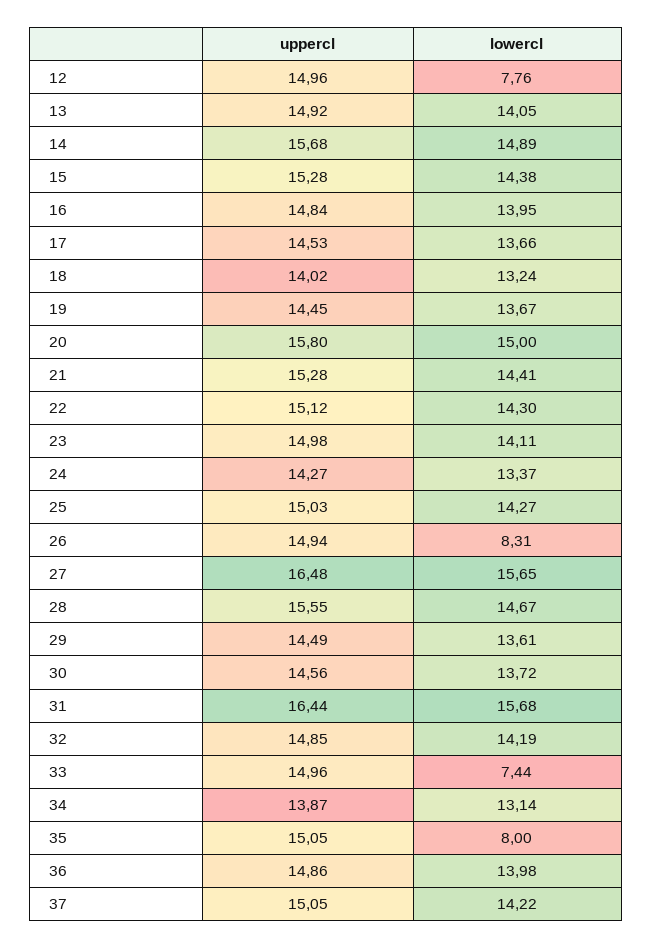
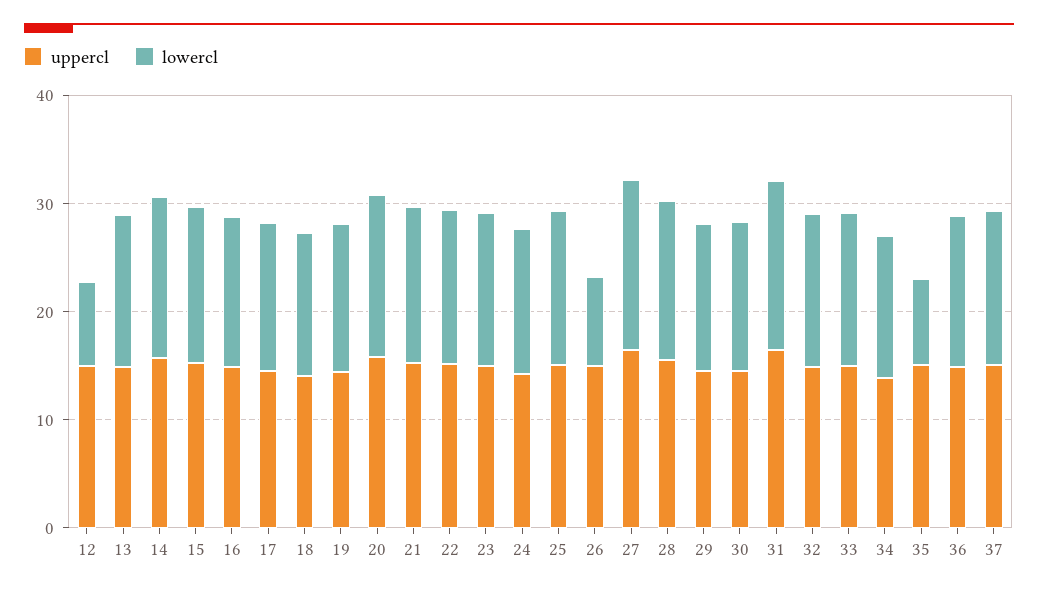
  {
    "uppercl": {
      "12": 14.96,
      "13": 14.92,
      "14": 15.68,
      "15": 15.28,
      "16": 14.84,
      "17": 14.53,
      "18": 14.02,
      "19": 14.45,
      "20": 15.8,
      "21": 15.28,
      "22": 15.12,
      "23": 14.98,
      "24": 14.27,
      "25": 15.03,
      "26": 14.94,
      "27": 16.48,
      "28": 15.55,
      "29": 14.49,
      "30": 14.56,
      "31": 16.44,
      "32": 14.85,
      "33": 14.96,
      "34": 13.87,
      "35": 15.05,
      "36": 14.86,
      "37": 15.05
    },
    "lowercl": {
      "12": 7.76,
      "13": 14.05,
      "14": 14.89,
      "15": 14.38,
      "16": 13.95,
      "17": 13.66,
      "18": 13.24,
      "19": 13.67,
      "20": 15,
      "21": 14.41,
      "22": 14.3,
      "23": 14.11,
      "24": 13.37,
      "25": 14.27,
      "26": 8.31,
      "27": 15.65,
      "28": 14.67,
      "29": 13.61,
      "30": 13.72,
      "31": 15.68,
      "32": 14.19,
-     "33": 7.44,
+     "33": 14,
      "34": 13.14,
      "35": 8,
      "36": 13.98,
      "37": 14.22
    }
  }

